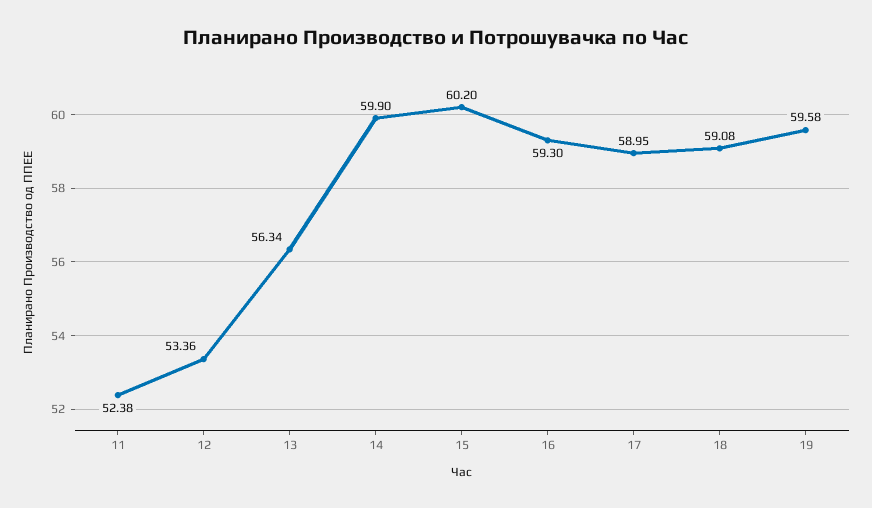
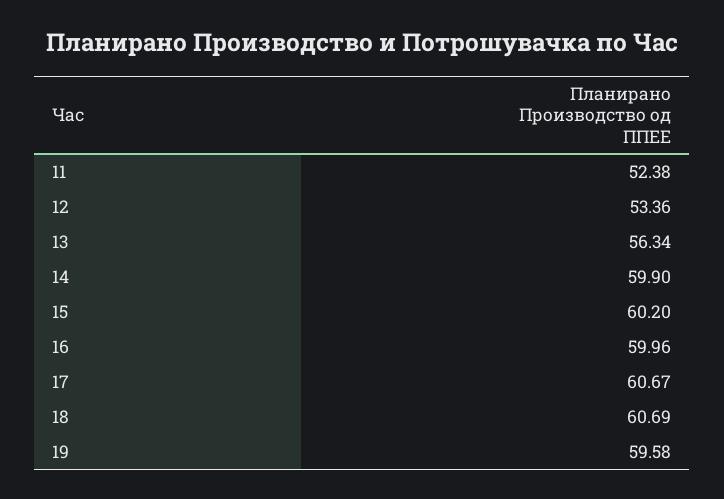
  {
    "11": 52.38,
    "12": 53.36,
    "13": 56.34,
    "14": 59.9,
    "15": 60.2,
-   "16": 59.3,
+   "16": 59.96,
-   "17": 58.95,
+   "17": 60.67,
-   "18": 59.08,
+   "18": 60.69,
    "19": 59.58
  }

